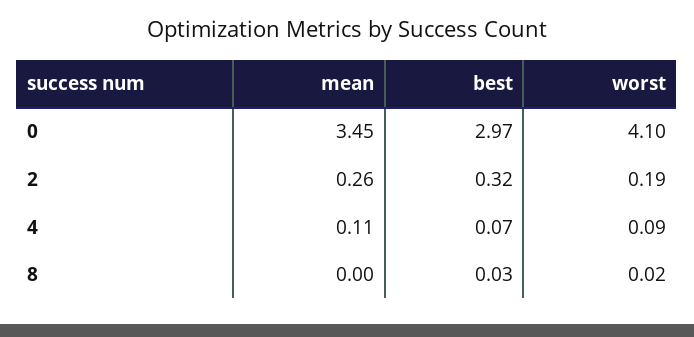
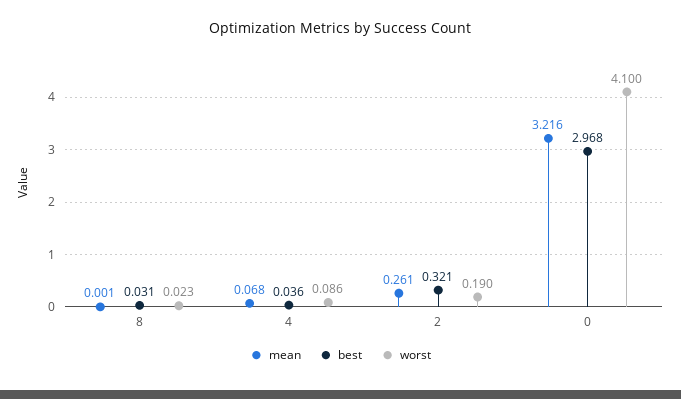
  {
    "mean": {
-     "0": 3.45,
+     "0": 3.216,
      "2": 0.261,
-     "4": 0.11,
+     "4": 0.068,
      "8": 0.001
    },
    "best": {
      "0": 2.968,
      "2": 0.321,
-     "4": 0.07,
+     "4": 0.036,
      "8": 0.031
    },
    "worst": {
      "0": 4.1,
      "2": 0.19,
      "4": 0.086,
      "8": 0.023
    }
  }

